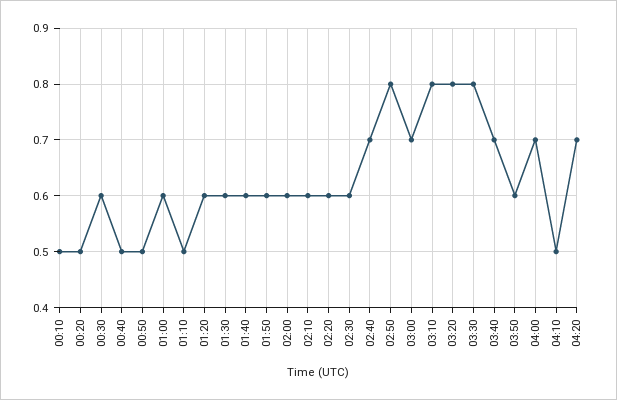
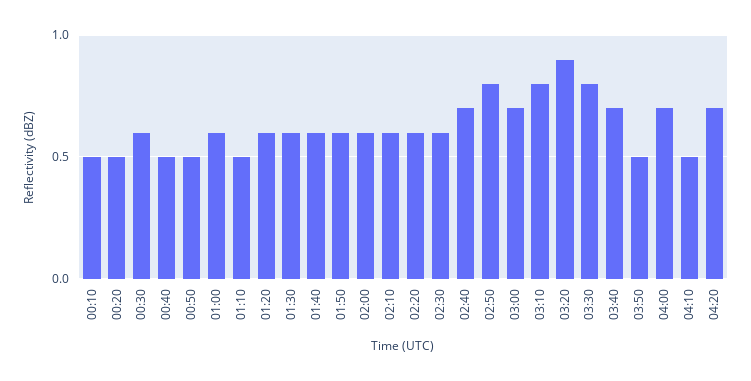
  {
    "00:10": 0.5,
    "00:20": 0.5,
    "00:30": 0.6,
    "00:40": 0.5,
    "00:50": 0.5,
    "01:00": 0.6,
    "01:10": 0.5,
    "01:20": 0.6,
    "01:30": 0.6,
    "01:40": 0.6,
    "01:50": 0.6,
    "02:00": 0.6,
    "02:10": 0.6,
    "02:20": 0.6,
    "02:30": 0.6,
    "02:40": 0.7,
    "02:50": 0.8,
    "03:00": 0.7,
    "03:10": 0.8,
-   "03:20": 0.8,
+   "03:20": 0.9,
    "03:30": 0.8,
    "03:40": 0.7,
-   "03:50": 0.6,
+   "03:50": 0.5,
    "04:00": 0.7,
    "04:10": 0.5,
    "04:20": 0.7
  }

